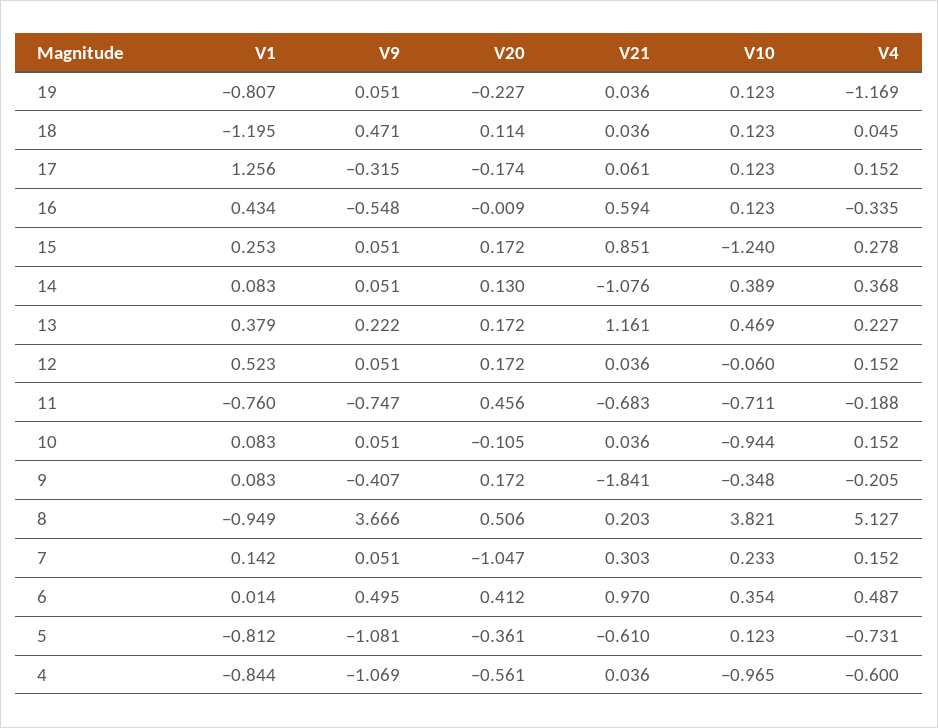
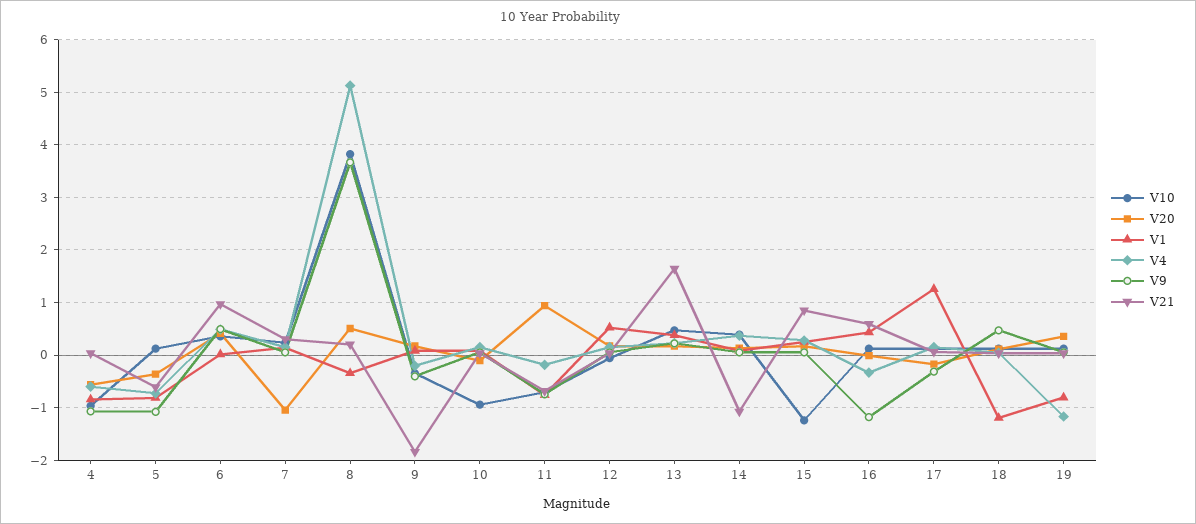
  {
    "V1": {
      "19": -0.807,
      "18": -1.195,
      "17": 1.256,
      "16": 0.434,
      "15": 0.253,
      "14": 0.083,
      "13": 0.379,
      "12": 0.523,
      "11": -0.76,
      "10": 0.083,
      "9": 0.083,
-     "8": -0.949,
+     "8": -0.4,
      "7": 0.142,
      "6": 0.014,
      "5": -0.812,
      "4": -0.844
    },
    "V9": {
      "19": 0.051,
      "18": 0.471,
      "17": -0.315,
-     "16": -0.548,
+     "16": -1.2,
      "15": 0.051,
      "14": 0.051,
      "13": 0.222,
      "12": 0.051,
      "11": -0.747,
      "10": 0.051,
      "9": -0.407,
      "8": 3.666,
      "7": 0.051,
      "6": 0.495,
      "5": -1.081,
      "4": -1.069
    },
    "V20": {
-     "19": -0.227,
+     "19": 0.4,
      "18": 0.114,
      "17": -0.174,
      "16": -0.009,
      "15": 0.172,
      "14": 0.13,
      "13": 0.172,
      "12": 0.172,
-     "11": 0.456,
+     "11": 1,
      "10": -0.105,
      "9": 0.172,
      "8": 0.506,
      "7": -1.047,
      "6": 0.412,
      "5": -0.361,
      "4": -0.561
    },
    "V21": {
      "19": 0.036,
      "18": 0.036,
      "17": 0.061,
      "16": 0.594,
      "15": 0.851,
      "14": -1.076,
-     "13": 1.161,
+     "13": 1.6,
      "12": 0.036,
      "11": -0.683,
      "10": 0.036,
      "9": -1.841,
      "8": 0.203,
      "7": 0.303,
      "6": 0.97,
      "5": -0.61,
      "4": 0.036
    },
    "V10": {
      "19": 0.123,
      "18": 0.123,
      "17": 0.123,
      "16": 0.123,
      "15": -1.24,
      "14": 0.389,
      "13": 0.469,
      "12": -0.06,
      "11": -0.711,
      "10": -0.944,
      "9": -0.348,
      "8": 3.821,
      "7": 0.233,
      "6": 0.354,
      "5": 0.123,
      "4": -0.965
    },
    "V4": {
      "19": -1.169,
      "18": 0.045,
      "17": 0.152,
      "16": -0.335,
      "15": 0.278,
      "14": 0.368,
      "13": 0.227,
      "12": 0.152,
      "11": -0.188,
      "10": 0.152,
      "9": -0.205,
      "8": 5.127,
      "7": 0.152,
      "6": 0.487,
      "5": -0.731,
      "4": -0.6
    }
  }

